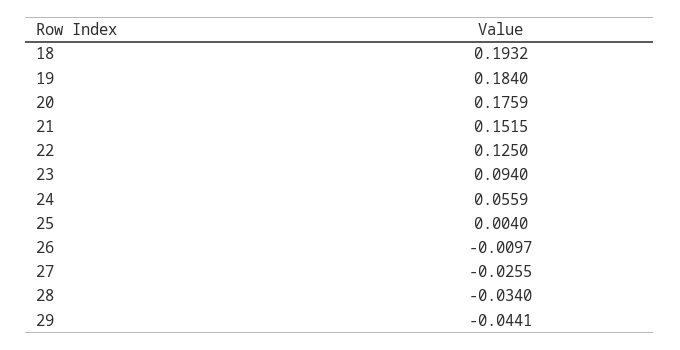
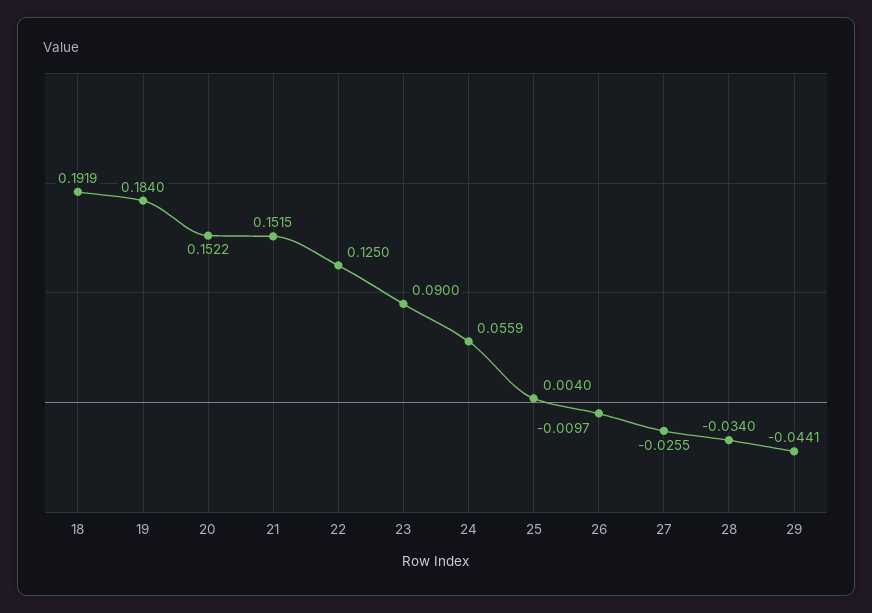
  {
-   "18": 0.1932,
+   "18": 0.1919,
    "19": 0.184,
-   "20": 0.1759,
+   "20": 0.1522,
    "21": 0.1515,
    "22": 0.125,
-   "23": 0.094,
+   "23": 0.09,
    "24": 0.0559,
    "25": 0.004,
    "26": -0.0097,
    "27": -0.0255,
    "28": -0.034,
    "29": -0.0441
  }

